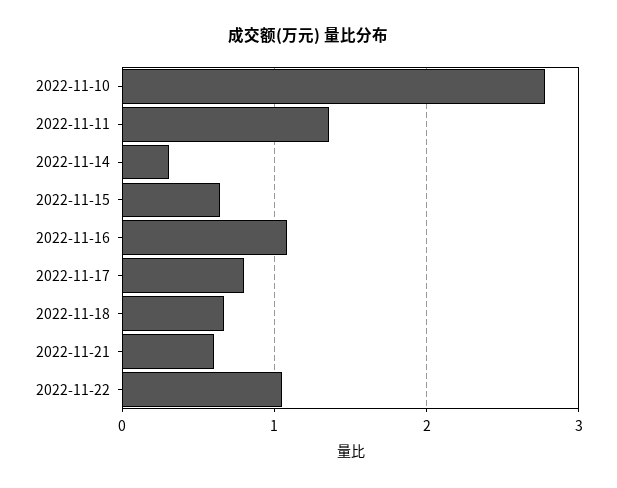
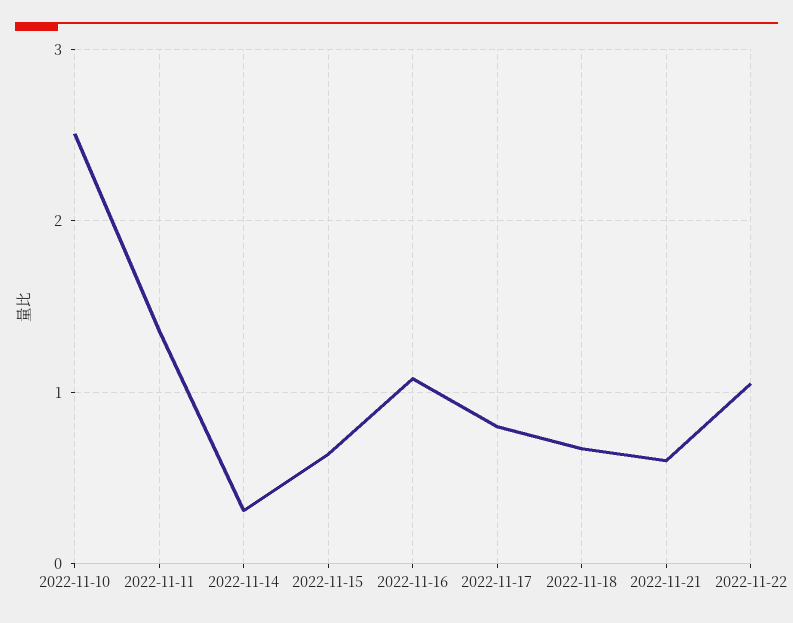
  {
-   "2022-11-10": 2.8,
+   "2022-11-10": 2.5,
    "2022-11-11": 1.4,
    "2022-11-14": 0.3,
    "2022-11-15": 0.6,
    "2022-11-16": 1.1,
    "2022-11-17": 0.8,
    "2022-11-18": 0.7,
    "2022-11-21": 0.6,
    "2022-11-22": 1.1
  }

